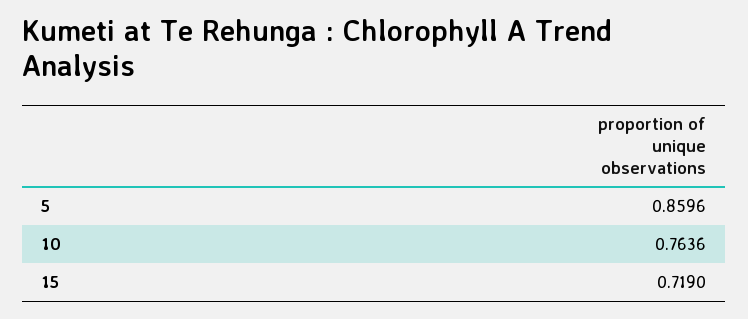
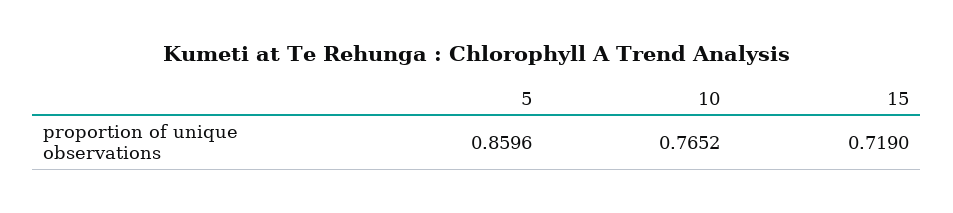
  {
    "5": 0.8596,
-   "10": 0.7636,
+   "10": 0.7652,
    "15": 0.719
  }

